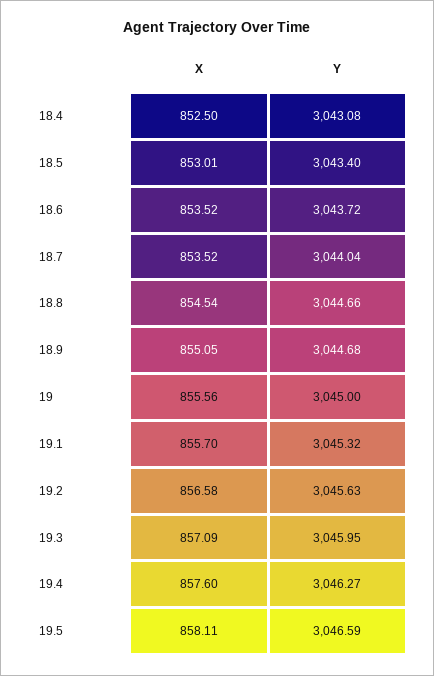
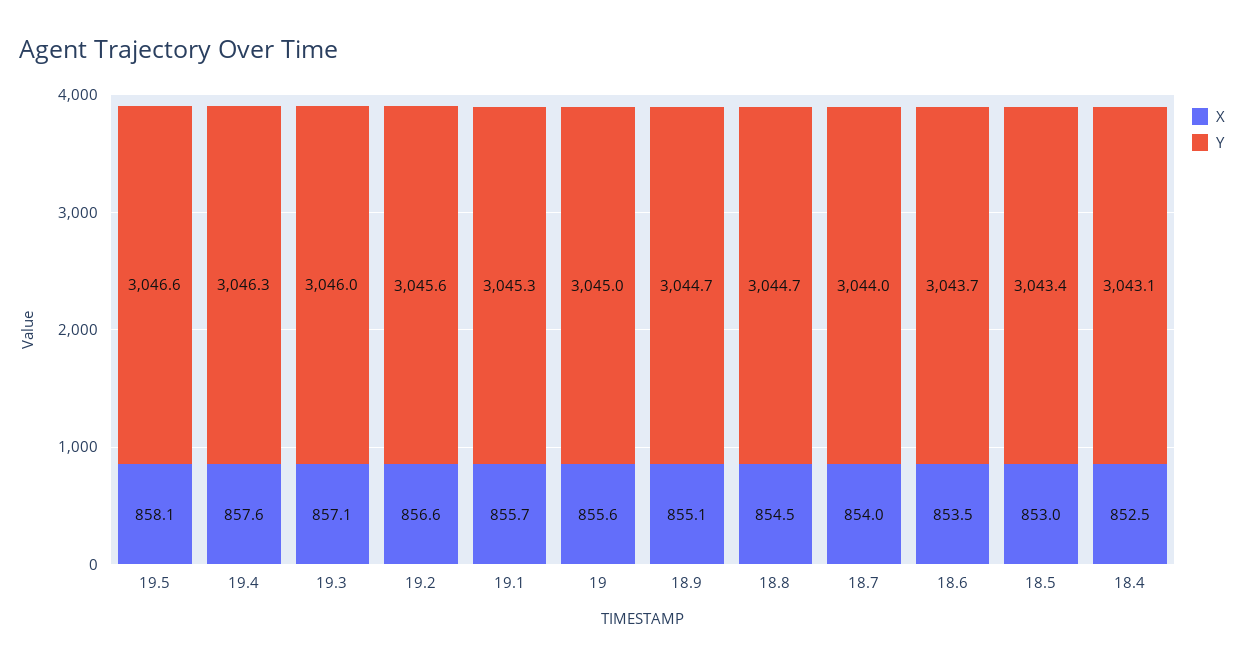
  {
    "X": {
      "18.4": 852.5,
      "18.5": 853.01,
      "18.6": 853.52,
-     "18.7": 853.52,
+     "18.7": 854,
      "18.8": 854.54,
      "18.9": 855.05,
      "19": 855.56,
      "19.1": 855.7,
      "19.2": 856.58,
      "19.3": 857.09,
      "19.4": 857.6,
      "19.5": 858.11
    },
    "Y": {
      "18.4": 3043.08,
      "18.5": 3043.4,
      "18.6": 3043.72,
      "18.7": 3044.04,
      "18.8": 3044.66,
      "18.9": 3044.68,
      "19": 3045,
      "19.1": 3045.32,
      "19.2": 3045.63,
      "19.3": 3045.95,
      "19.4": 3046.27,
      "19.5": 3046.59
    }
  }

